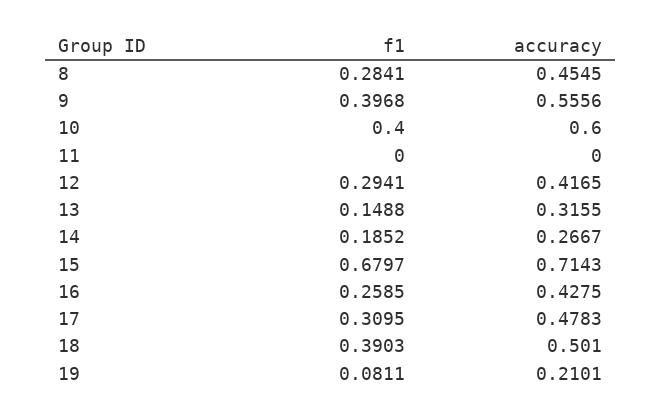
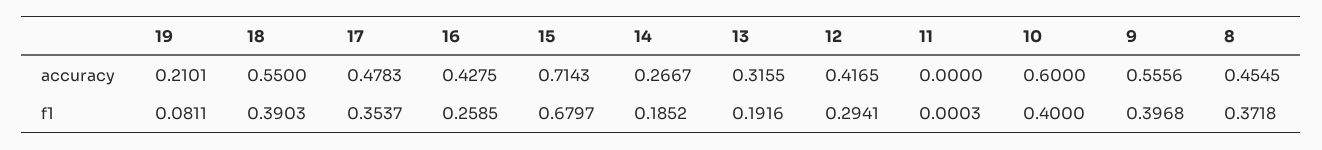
  {
    "f1": {
-     "8": 0.2841,
+     "8": 0.3718,
      "9": 0.3968,
      "10": 0.4,
-     "11": 0,
+     "11": 0.0003,
      "12": 0.2941,
-     "13": 0.1488,
+     "13": 0.1916,
      "14": 0.1852,
      "15": 0.6797,
      "16": 0.2585,
-     "17": 0.3095,
+     "17": 0.3537,
      "18": 0.3903,
      "19": 0.0811
    },
    "accuracy": {
      "8": 0.4545,
      "9": 0.5556,
      "10": 0.6,
      "11": 0,
      "12": 0.4165,
      "13": 0.3155,
      "14": 0.2667,
      "15": 0.7143,
      "16": 0.4275,
      "17": 0.4783,
-     "18": 0.501,
+     "18": 0.55,
      "19": 0.2101
    }
  }

